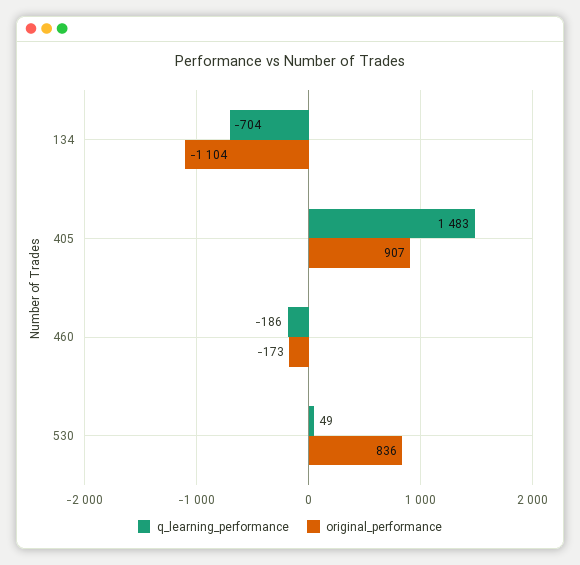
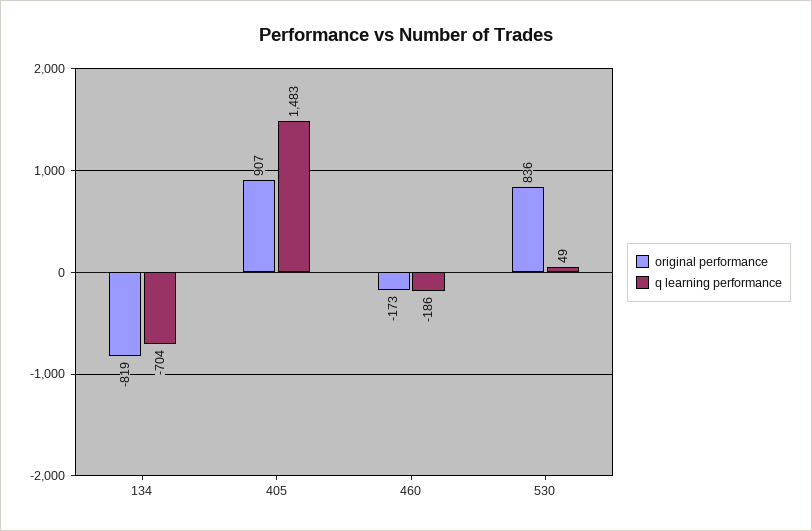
  {
    "q_learning_performance": {
      "134": -704,
      "405": 1483,
      "460": -186,
      "530": 49
    },
    "original_performance": {
-     "134": -1104,
+     "134": -819,
      "405": 907,
      "460": -173,
      "530": 836
    }
  }

